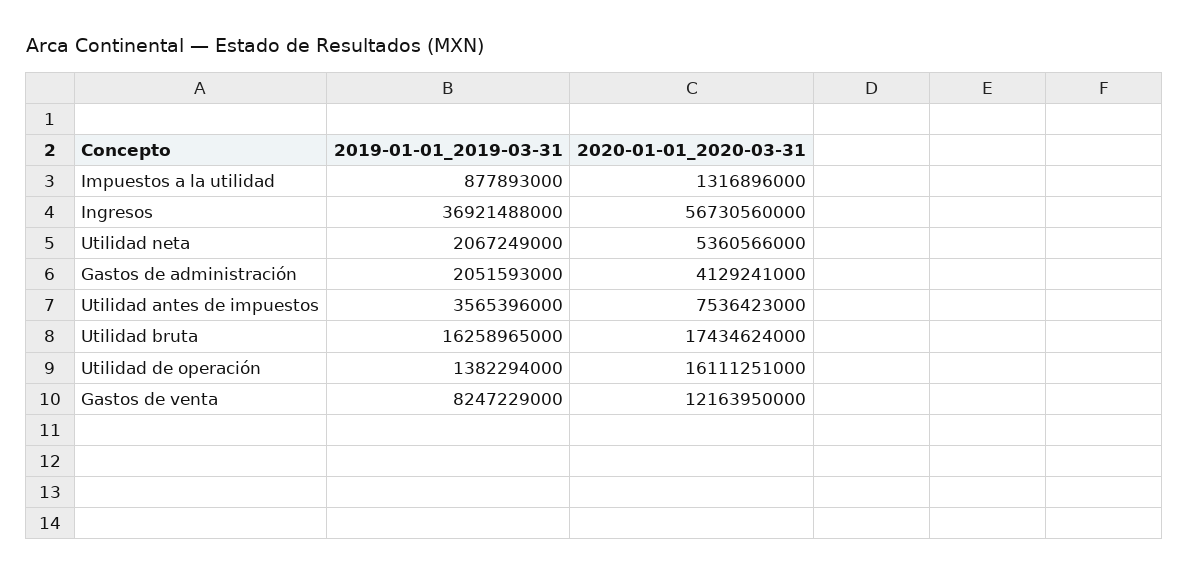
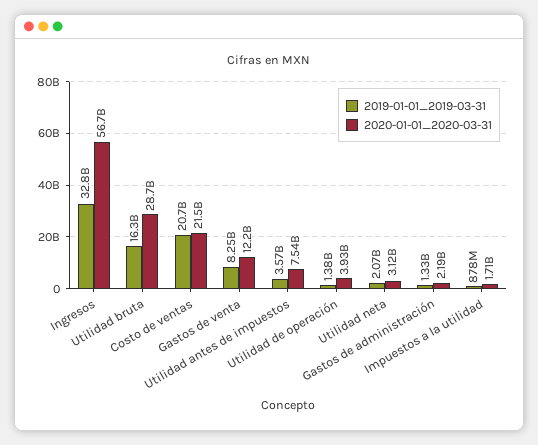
  {
    "2019-01-01_2019-03-31": {
      "Impuestos a la utilidad": 877893000,
-     "Ingresos": 36921488000,
+     "Ingresos": 32800000000,
      "Utilidad neta": 2067249000,
-     "Gastos de administración": 2051593000,
+     "Gastos de administración": 1330000000,
      "Utilidad antes de impuestos": 3565396000,
      "Utilidad bruta": 16258965000,
      "Utilidad de operación": 1382294000,
-     "Gastos de venta": 8247229000
+     "Gastos de venta": 8247229000,
+     "Costo de ventas": 20700000000
    },
    "2020-01-01_2020-03-31": {
-     "Impuestos a la utilidad": 1316896000,
+     "Impuestos a la utilidad": 1710000000,
      "Ingresos": 56730560000,
-     "Utilidad neta": 5360566000,
+     "Utilidad neta": 3120000000,
-     "Gastos de administración": 4129241000,
+     "Gastos de administración": 2190000000,
      "Utilidad antes de impuestos": 7536423000,
-     "Utilidad bruta": 17434624000,
+     "Utilidad bruta": 28700000000,
-     "Utilidad de operación": 16111251000,
+     "Utilidad de operación": 3930000000,
-     "Gastos de venta": 12163950000
+     "Gastos de venta": 12163950000,
+     "Costo de ventas": 21500000000
    }
  }

